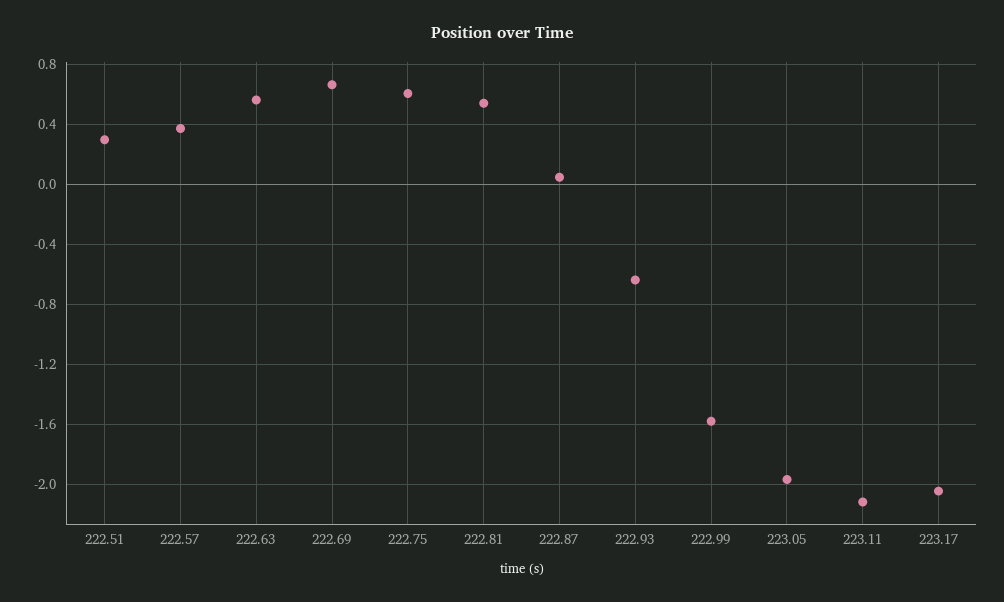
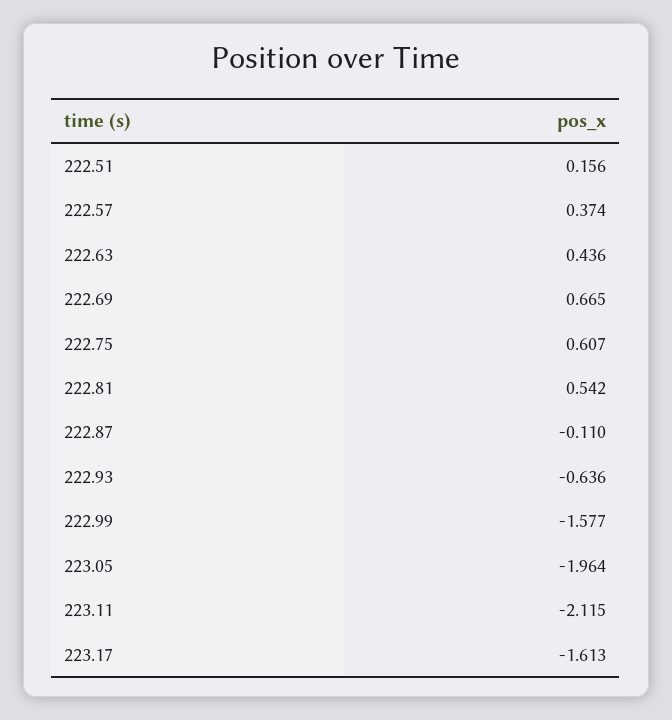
  {
-   "222.51": 0.3,
+   "222.51": 0.156,
    "222.57": 0.374,
-   "222.63": 0.55,
+   "222.63": 0.436,
    "222.69": 0.665,
    "222.75": 0.607,
    "222.81": 0.542,
-   "222.87": 0.05,
+   "222.87": -0.11,
    "222.93": -0.636,
    "222.99": -1.577,
    "223.05": -1.964,
    "223.11": -2.115,
-   "223.17": -2.05
+   "223.17": -1.613
  }

